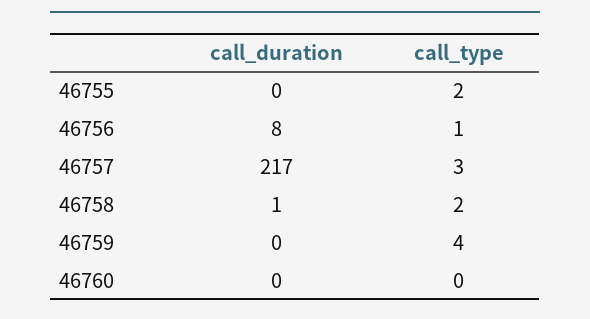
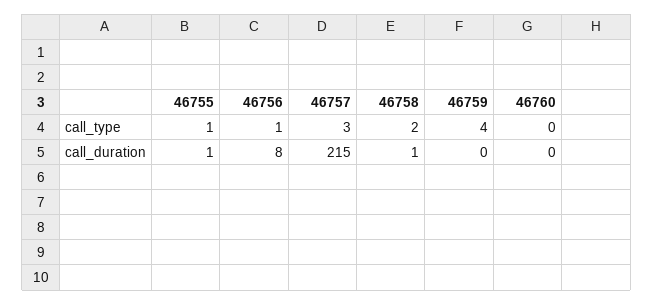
  {
    "call_duration": {
-     "46755": 0,
+     "46755": 1,
      "46756": 8,
-     "46757": 217,
+     "46757": 215,
      "46758": 1,
      "46759": 0,
      "46760": 0
    },
    "call_type": {
-     "46755": 2,
+     "46755": 1,
      "46756": 1,
      "46757": 3,
      "46758": 2,
      "46759": 4,
      "46760": 0
    }
  }

